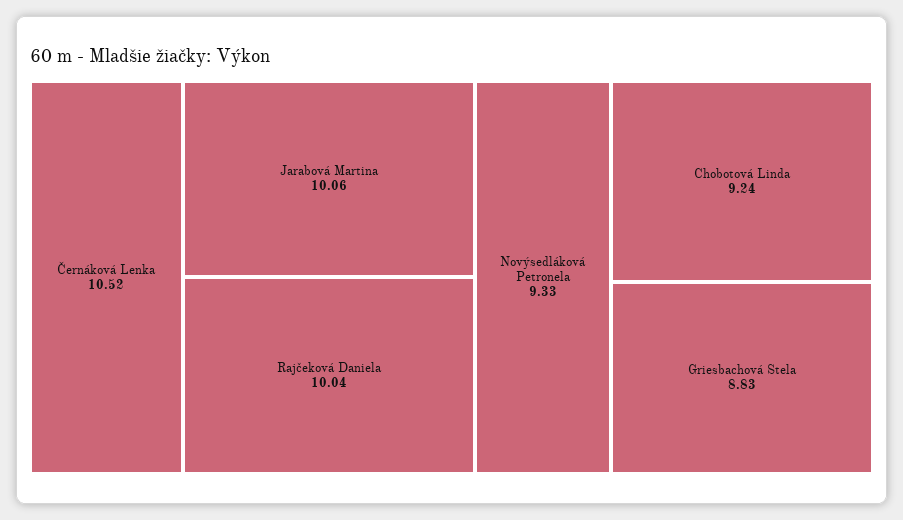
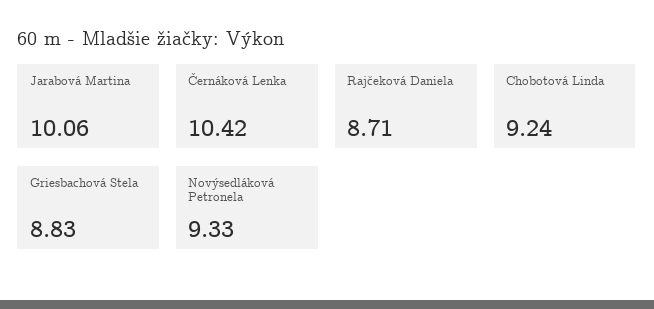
  {
-   "Černáková Lenka": 10.52,
+   "Černáková Lenka": 10.42,
    "Jarabová Martina": 10.06,
-   "Rajčeková Daniela": 10.04,
+   "Rajčeková Daniela": 8.71,
    "Novýsedláková Petronela": 9.33,
    "Chobotová Linda": 9.24,
    "Griesbachová Stela": 8.83
  }

